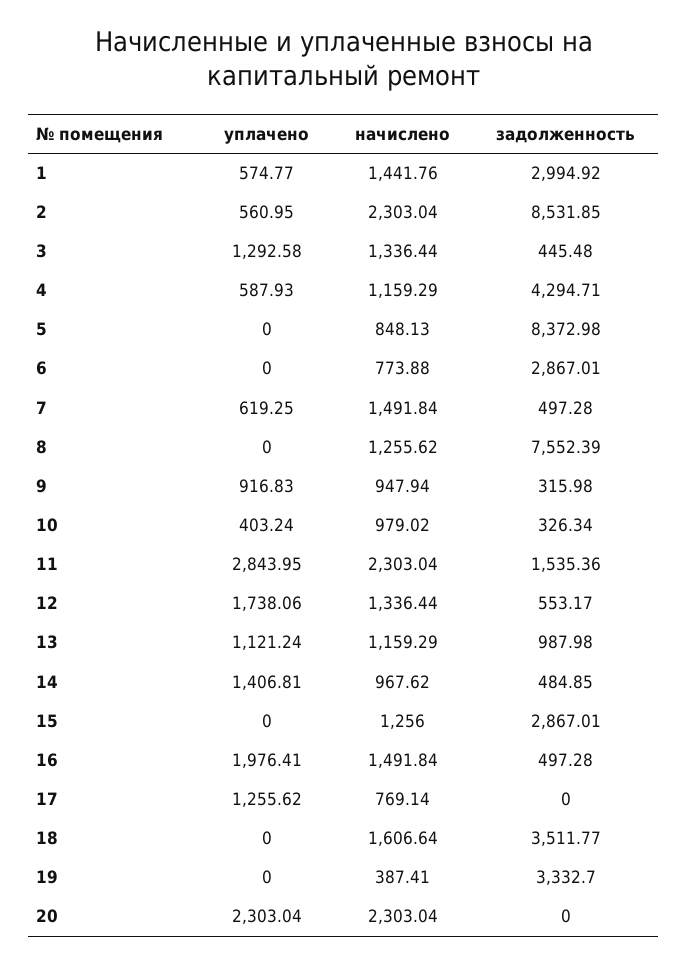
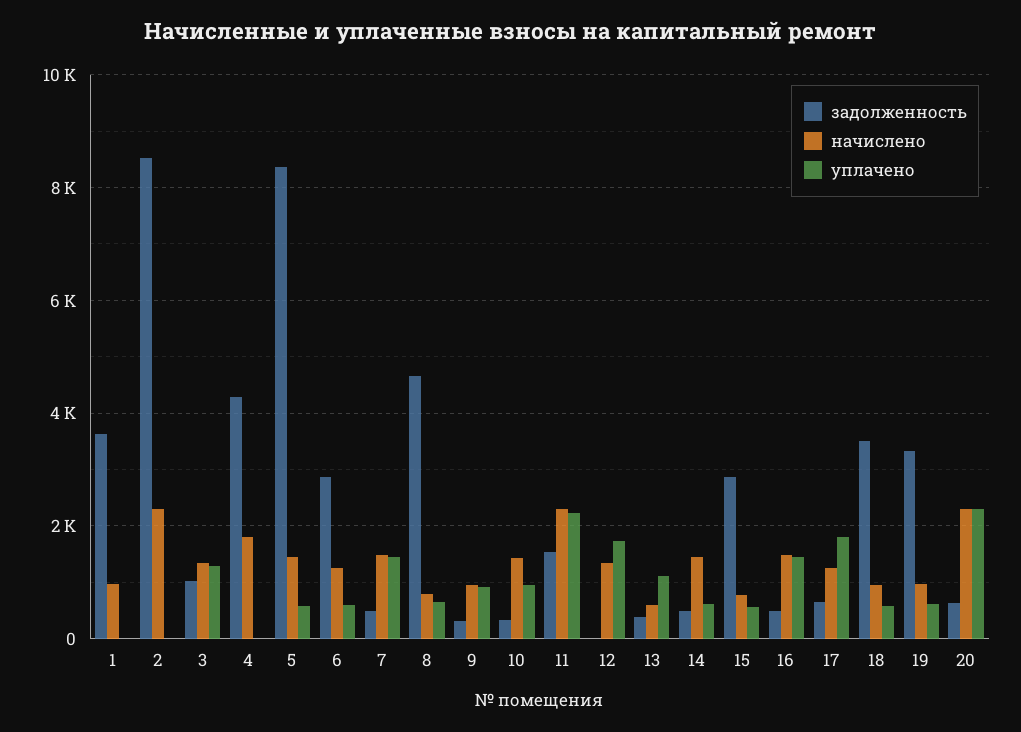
  {
    "уплачено": {
-     "1": 574.77,
+     "1": 0,
-     "2": 560.95,
+     "2": 0,
      "3": 1292.58,
-     "4": 587.93,
+     "4": 0,
-     "5": 0,
+     "5": 600,
-     "6": 0,
+     "6": 600,
-     "7": 619.25,
+     "7": 1400,
-     "8": 0,
+     "8": 600,
      "9": 916.83,
-     "10": 403.24,
+     "10": 1000,
-     "11": 2843.95,
+     "11": 2200,
      "12": 1738.06,
      "13": 1121.24,
-     "14": 1406.81,
+     "14": 600,
-     "15": 0,
+     "15": 600,
-     "16": 1976.41,
+     "16": 1400,
-     "17": 1255.62,
+     "17": 1800,
-     "18": 0,
+     "18": 600,
-     "19": 0,
+     "19": 600,
      "20": 2303.04
    },
    "начислено": {
-     "1": 1441.76,
+     "1": 1000,
      "2": 2303.04,
      "3": 1336.44,
-     "4": 1159.29,
+     "4": 1800,
-     "5": 848.13,
+     "5": 1400,
-     "6": 773.88,
+     "6": 1200,
      "7": 1491.84,
-     "8": 1255.62,
+     "8": 800,
      "9": 947.94,
-     "10": 979.02,
+     "10": 1400,
      "11": 2303.04,
      "12": 1336.44,
-     "13": 1159.29,
+     "13": 600,
-     "14": 967.62,
+     "14": 1400,
-     "15": 1256,
+     "15": 800,
      "16": 1491.84,
-     "17": 769.14,
+     "17": 1200,
-     "18": 1606.64,
+     "18": 1000,
-     "19": 387.41,
+     "19": 1000,
      "20": 2303.04
    },
    "задолженность": {
-     "1": 2994.92,
+     "1": 3600,
      "2": 8531.85,
-     "3": 445.48,
+     "3": 1000,
      "4": 4294.71,
      "5": 8372.98,
      "6": 2867.01,
      "7": 497.28,
-     "8": 7552.39,
+     "8": 4600,
      "9": 315.98,
      "10": 326.34,
      "11": 1535.36,
-     "12": 553.17,
+     "12": 0,
-     "13": 987.98,
+     "13": 400,
      "14": 484.85,
      "15": 2867.01,
      "16": 497.28,
-     "17": 0,
+     "17": 600,
      "18": 3511.77,
      "19": 3332.7,
-     "20": 0
+     "20": 600
    }
  }

